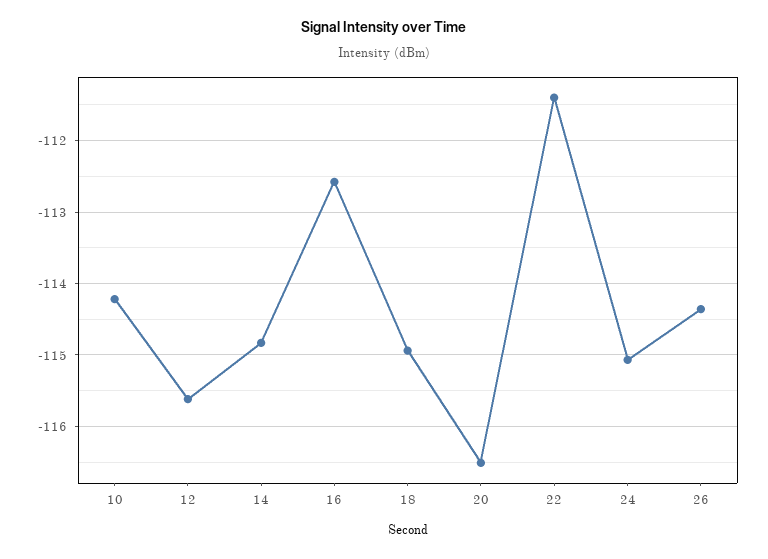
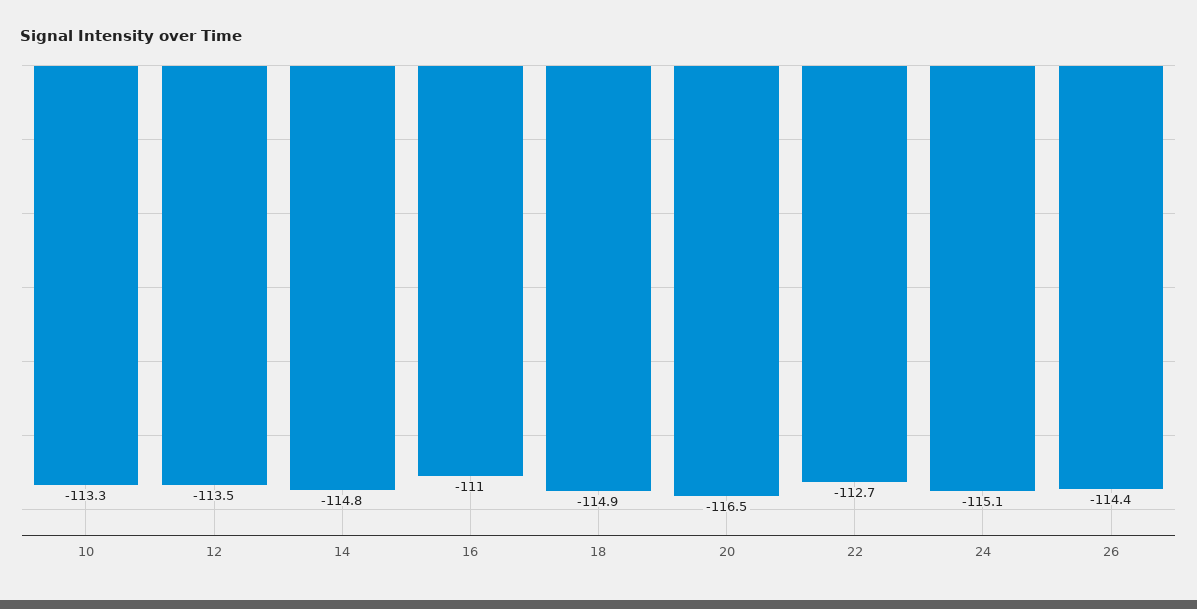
  {
-   "10": -114.2,
+   "10": -113.3,
-   "12": -115.6,
+   "12": -113.5,
    "14": -114.8,
-   "16": -112.6,
+   "16": -111,
    "18": -114.9,
    "20": -116.5,
-   "22": -111.4,
+   "22": -112.7,
    "24": -115.1,
    "26": -114.4
  }

